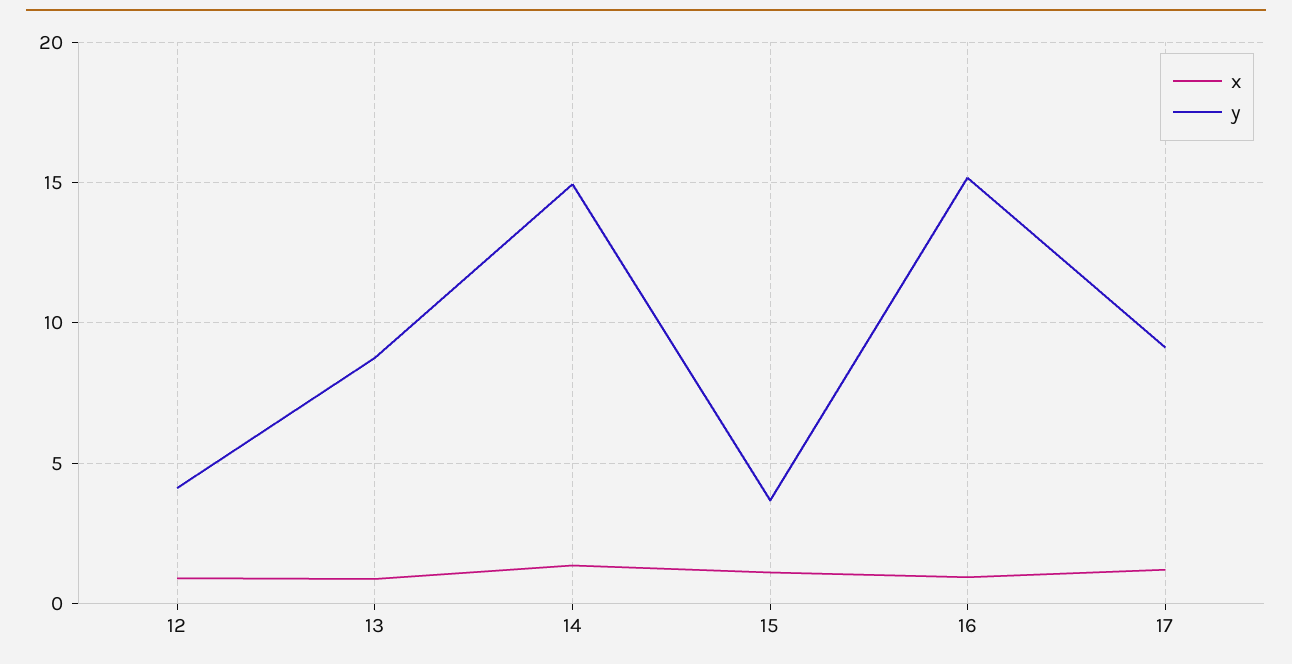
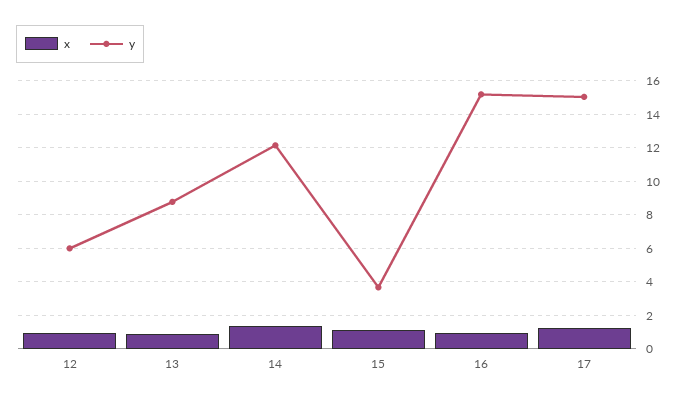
  {
    "x": {
      "12": 1,
      "13": 1,
      "14": 1.5,
      "15": 1,
      "16": 1,
      "17": 1
    },
    "y": {
-     "12": 4,
+     "12": 6,
      "13": 9,
-     "14": 15,
+     "14": 12,
      "15": 3.5,
      "16": 15,
-     "17": 9
+     "17": 15
    }
  }

